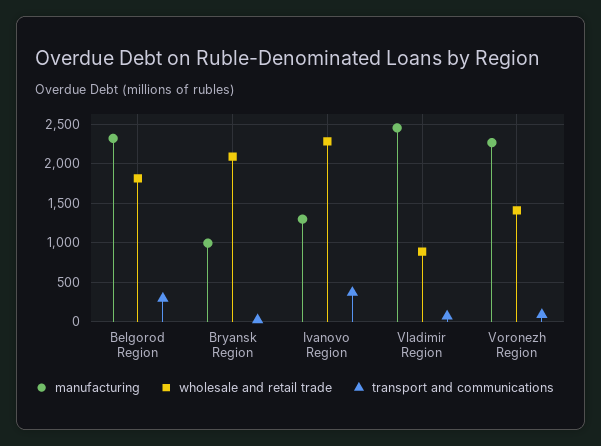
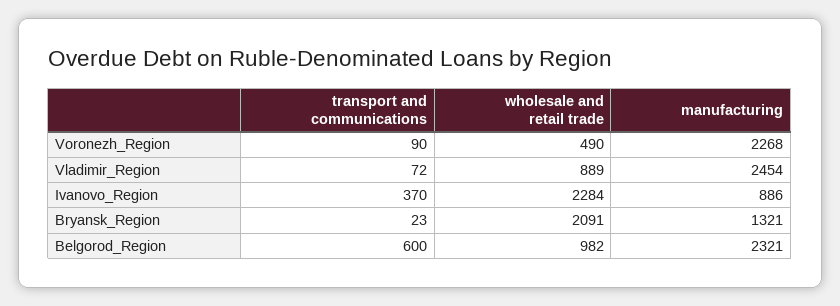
  {
    "manufacturing": {
      "Belgorod Region": 2321,
-     "Bryansk Region": 1000,
+     "Bryansk Region": 1321,
-     "Ivanovo Region": 1300,
+     "Ivanovo Region": 886,
      "Vladimir Region": 2454,
      "Voronezh Region": 2268
    },
    "wholesale and retail trade": {
-     "Belgorod Region": 1800,
+     "Belgorod Region": 982,
      "Bryansk Region": 2091,
      "Ivanovo Region": 2284,
      "Vladimir Region": 889,
-     "Voronezh Region": 1400
+     "Voronezh Region": 490
    },
    "transport and communications": {
-     "Belgorod Region": 300,
+     "Belgorod Region": 600,
      "Bryansk Region": 23,
      "Ivanovo Region": 370,
      "Vladimir Region": 72,
      "Voronezh Region": 90
    }
  }

